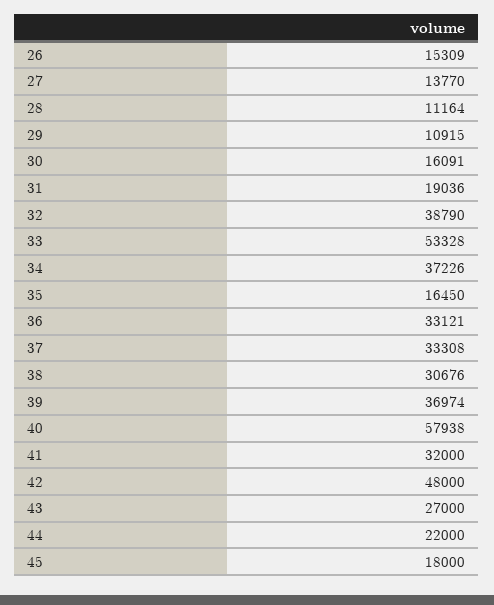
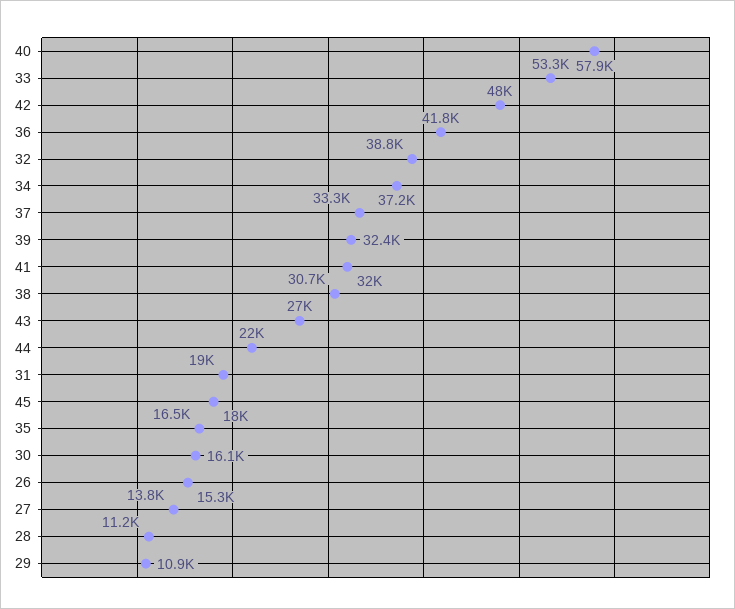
  {
    "26": 15309,
    "27": 13770,
    "28": 11164,
    "29": 10915,
    "30": 16091,
    "31": 19036,
    "32": 38790,
    "33": 53328,
    "34": 37226,
    "35": 16450,
-   "36": 33121,
+   "36": 41800,
    "37": 33308,
    "38": 30676,
-   "39": 36974,
+   "39": 32400,
    "40": 57938,
    "41": 32000,
    "42": 48000,
    "43": 27000,
    "44": 22000,
    "45": 18000
  }

